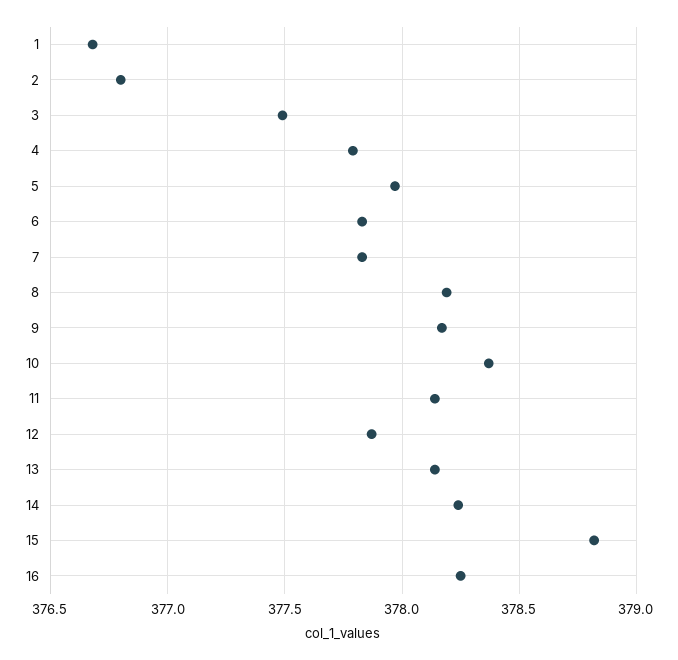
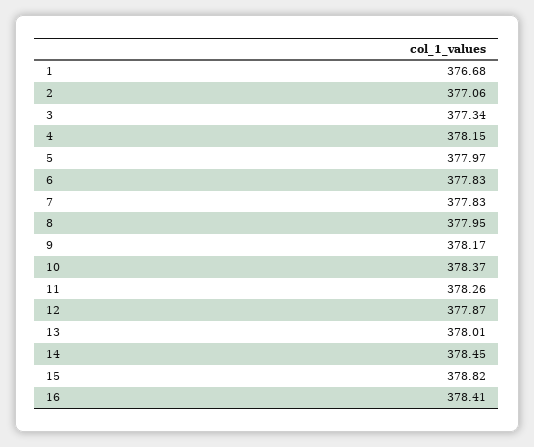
  {
    "1": 376.68,
-   "2": 376.8,
+   "2": 377.06,
-   "3": 377.5,
+   "3": 377.34,
-   "4": 377.8,
+   "4": 378.15,
    "5": 377.97,
    "6": 377.83,
    "7": 377.83,
-   "8": 378.2,
+   "8": 377.95,
    "9": 378.17,
    "10": 378.37,
-   "11": 378.15,
+   "11": 378.26,
    "12": 377.87,
-   "13": 378.15,
+   "13": 378.01,
-   "14": 378.25,
+   "14": 378.45,
    "15": 378.82,
-   "16": 378.25
+   "16": 378.41
  }

